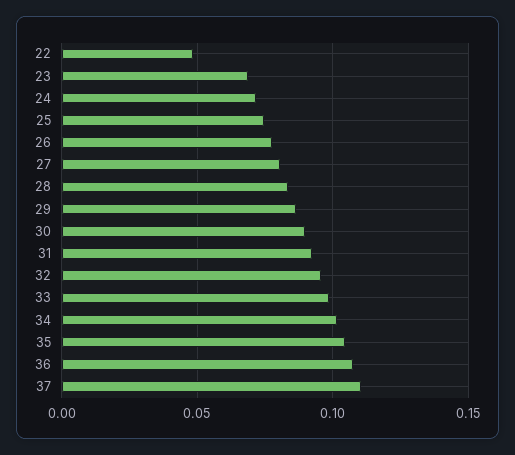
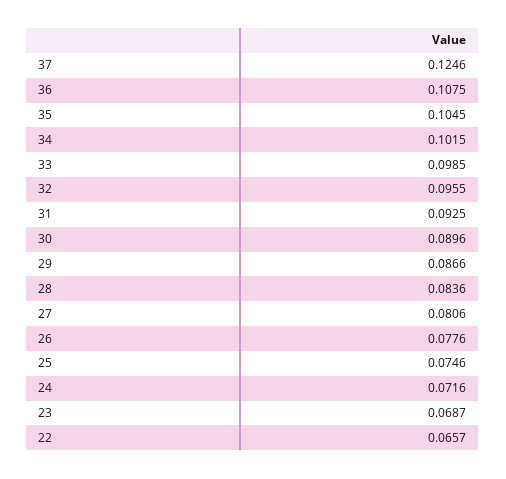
  {
-   "22": 0.05,
+   "22": 0.0657,
    "23": 0.0687,
    "24": 0.0716,
    "25": 0.0746,
    "26": 0.0776,
    "27": 0.0806,
    "28": 0.0836,
    "29": 0.0866,
    "30": 0.0896,
    "31": 0.0925,
    "32": 0.0955,
    "33": 0.0985,
    "34": 0.1015,
    "35": 0.1045,
    "36": 0.1075,
-   "37": 0.11
+   "37": 0.1246
  }

